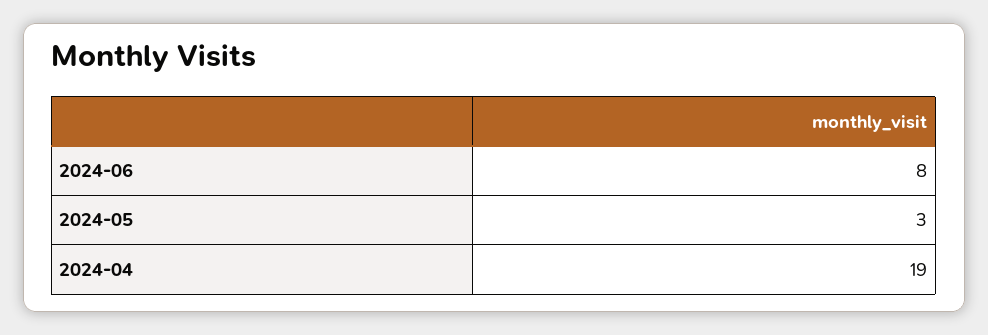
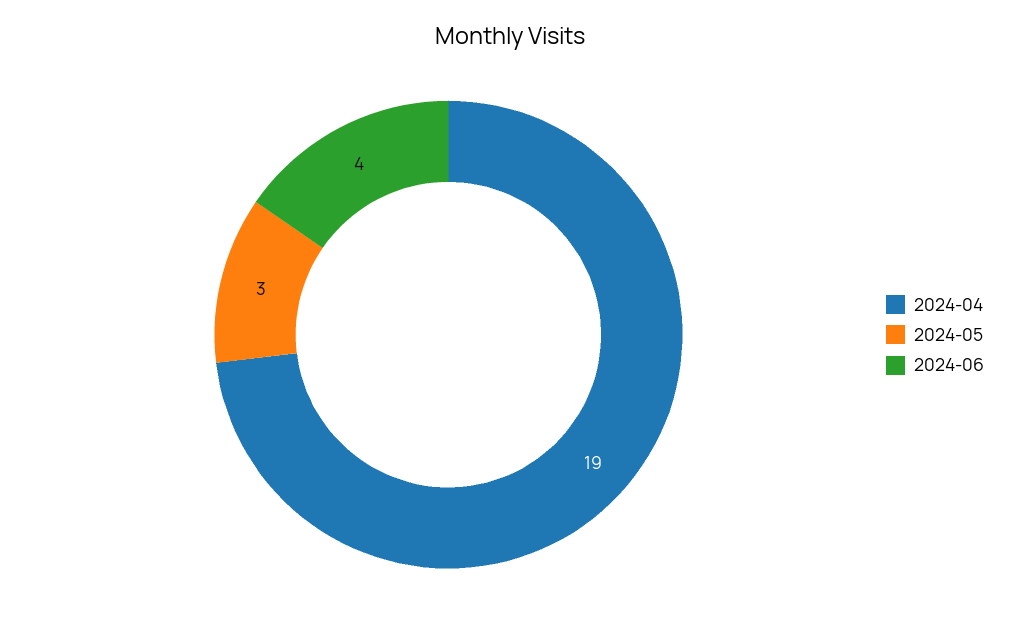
  {
-   "2024-06": 8,
+   "2024-06": 4,
    "2024-05": 3,
    "2024-04": 19
  }

